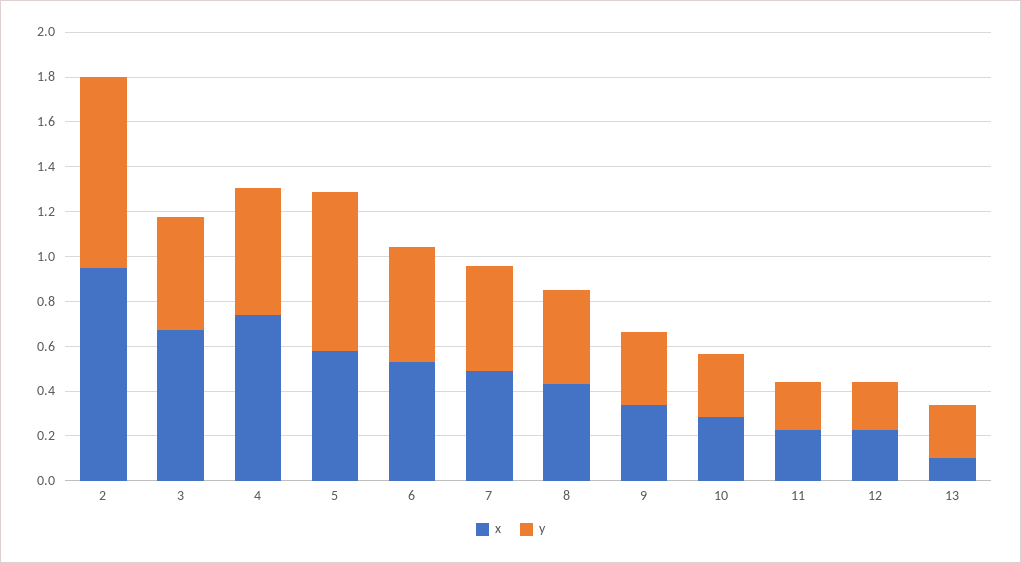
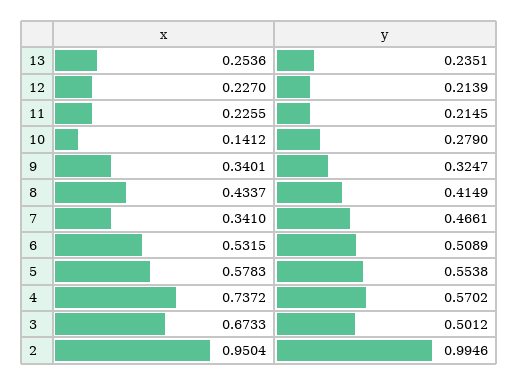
  {
    "x": {
      "2": 0.9504,
      "3": 0.6733,
      "4": 0.7372,
      "5": 0.5783,
      "6": 0.5315,
-     "7": 0.5,
+     "7": 0.341,
      "8": 0.4337,
      "9": 0.3401,
-     "10": 0.3,
+     "10": 0.1412,
      "11": 0.2255,
      "12": 0.227,
-     "13": 0.1
+     "13": 0.2536
    },
    "y": {
-     "2": 0.85,
+     "2": 0.9946,
      "3": 0.5012,
      "4": 0.5702,
-     "5": 0.7,
+     "5": 0.5538,
      "6": 0.5089,
      "7": 0.4661,
      "8": 0.4149,
      "9": 0.3247,
      "10": 0.279,
      "11": 0.2145,
      "12": 0.2139,
      "13": 0.2351
    }
  }

